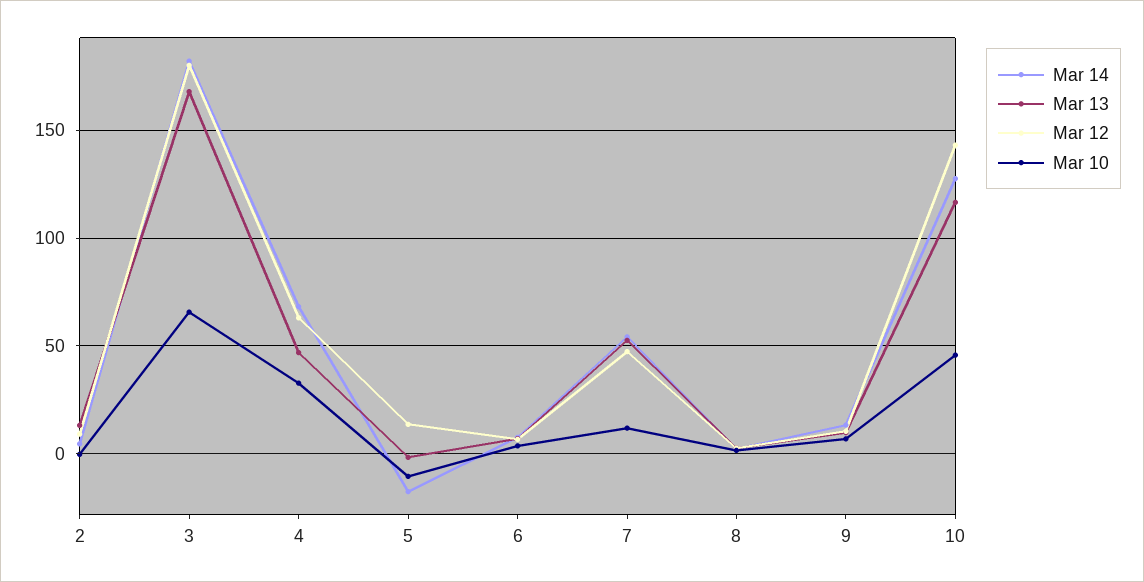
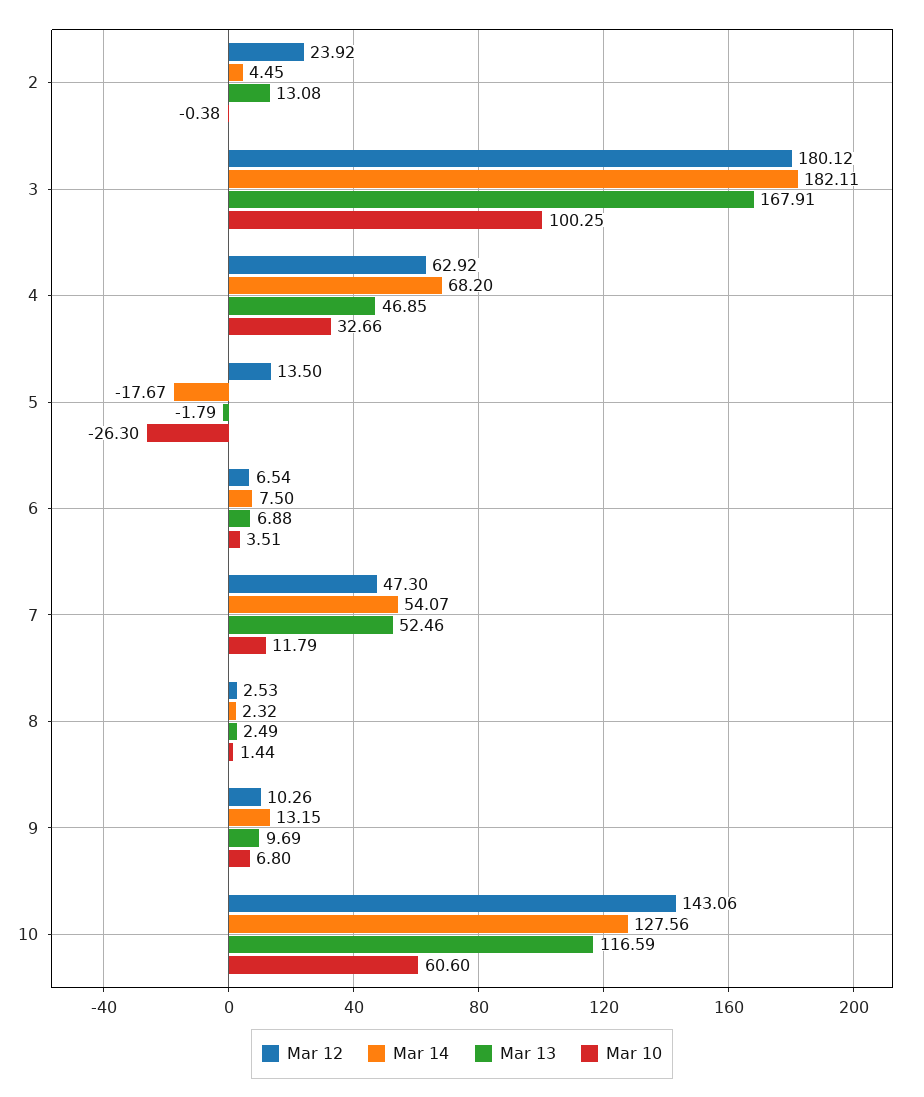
  {
    "Mar 14": {
      "2": 4.45,
      "3": 182.11,
      "4": 68.2,
      "5": -17.67,
      "6": 7.5,
      "7": 54.07,
      "8": 2.32,
      "9": 13.15,
      "10": 127.56
    },
    "Mar 13": {
      "2": 13.08,
      "3": 167.91,
      "4": 46.85,
      "5": -1.79,
      "6": 6.88,
      "7": 52.46,
      "8": 2.49,
      "9": 9.69,
      "10": 116.59
    },
    "Mar 12": {
-     "2": 10,
+     "2": 23.92,
      "3": 180.12,
      "4": 62.92,
      "5": 13.5,
      "6": 6.54,
      "7": 47.3,
      "8": 2.53,
      "9": 10.26,
      "10": 143.06
    },
    "Mar 10": {
      "2": -0.38,
-     "3": 65,
+     "3": 100.25,
      "4": 32.66,
-     "5": -10,
+     "5": -26.3,
      "6": 3.51,
      "7": 11.79,
      "8": 1.44,
      "9": 6.8,
-     "10": 45
+     "10": 60.6
    }
  }

